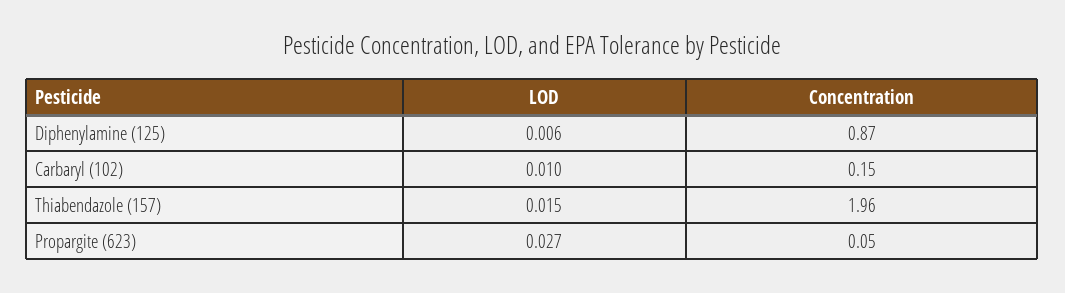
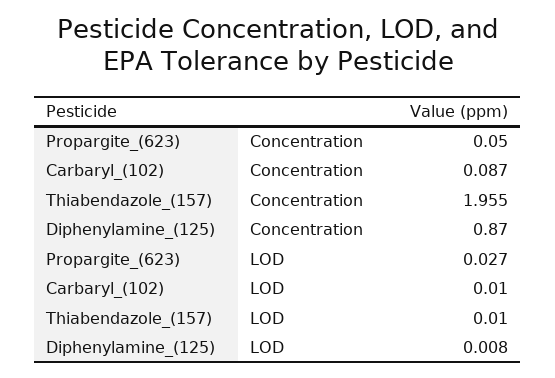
  {
    "LOD": {
-     "Diphenylamine (125)": 0.006,
+     "Diphenylamine (125)": 0.008,
      "Carbaryl (102)": 0.01,
-     "Thiabendazole (157)": 0.015,
+     "Thiabendazole (157)": 0.01,
      "Propargite (623)": 0.027
    },
    "Concentration": {
      "Diphenylamine (125)": 0.87,
-     "Carbaryl (102)": 0.15,
+     "Carbaryl (102)": 0.087,
      "Thiabendazole (157)": 1.955,
      "Propargite (623)": 0.05
    }
  }

